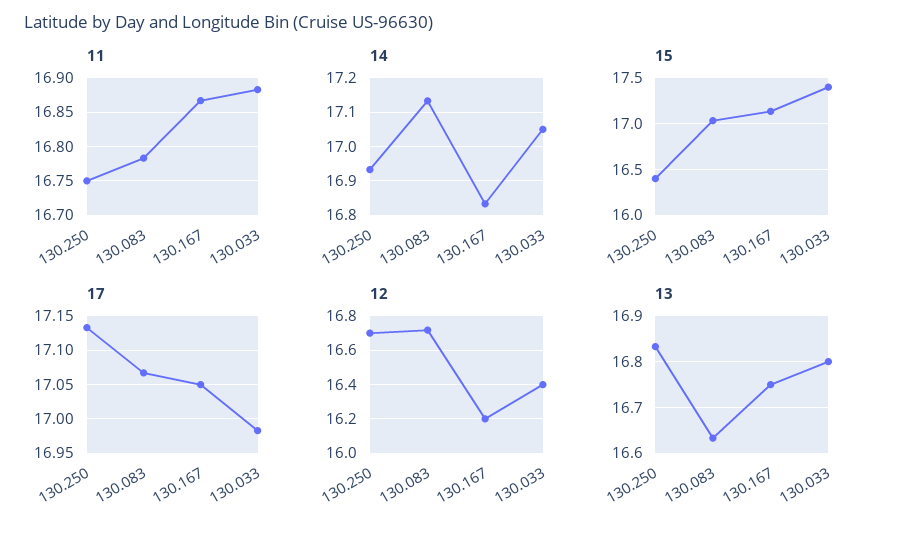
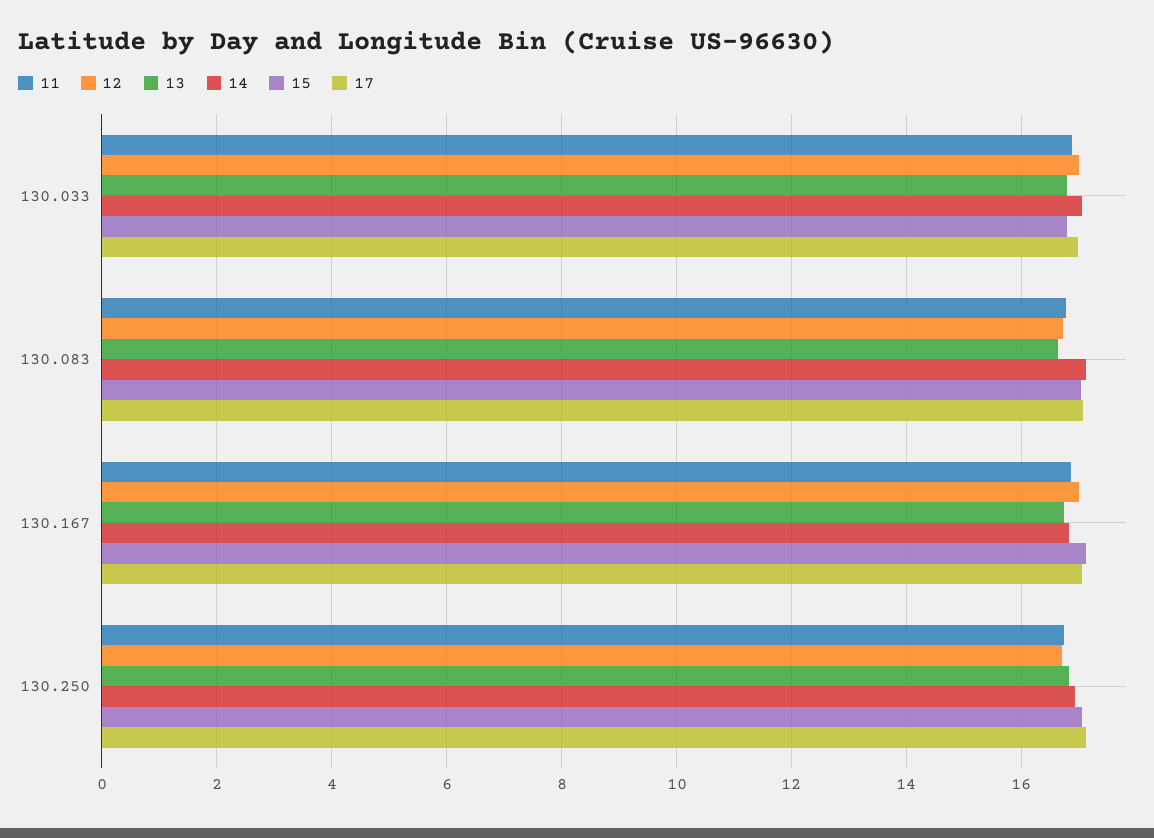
  {
    "11": {
      "130.250": 16.75,
      "130.083": 16.78,
      "130.167": 16.87,
      "130.033": 16.88
    },
    "14": {
      "130.250": 16.94,
      "130.083": 17.14,
      "130.167": 16.84,
      "130.033": 17.06
    },
    "15": {
-     "130.250": 16.4,
+     "130.250": 17,
      "130.083": 17,
      "130.167": 17.1,
-     "130.033": 17.4
+     "130.033": 16.8
    },
    "17": {
      "130.250": 17.13,
      "130.083": 17.07,
      "130.167": 17.05,
      "130.033": 16.98
    },
    "12": {
      "130.250": 16.7,
      "130.083": 16.7,
-     "130.167": 16.2,
+     "130.167": 17,
-     "130.033": 16.4
+     "130.033": 17
    },
    "13": {
      "130.250": 16.84,
      "130.083": 16.64,
      "130.167": 16.76,
      "130.033": 16.8
    }
  }

